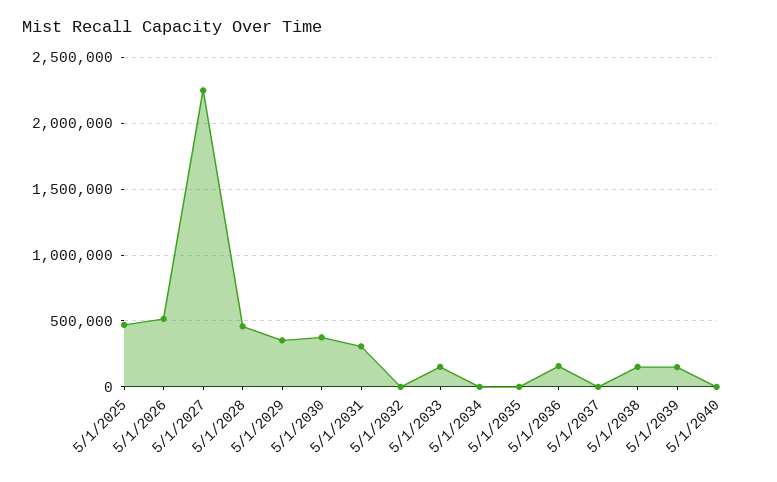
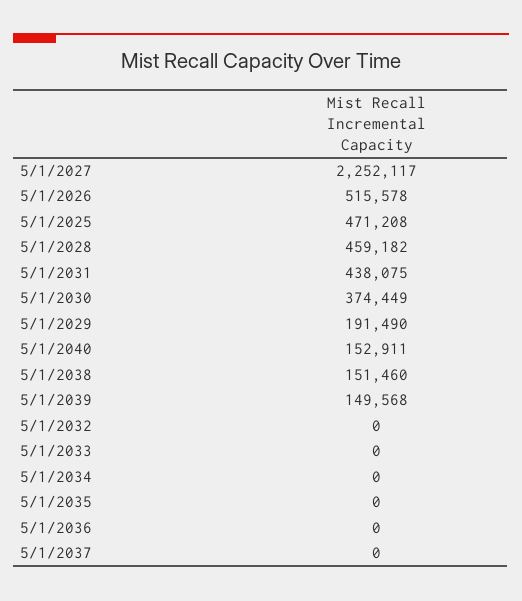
  {
    "5/1/2025": 471208,
    "5/1/2026": 515578,
    "5/1/2027": 2252117,
    "5/1/2028": 459182,
-   "5/1/2029": 350000,
+   "5/1/2029": 191490,
    "5/1/2030": 374449,
-   "5/1/2031": 300000,
+   "5/1/2031": 438075,
    "5/1/2032": 0,
-   "5/1/2033": 150000,
+   "5/1/2033": 0,
    "5/1/2034": 0,
    "5/1/2035": 0,
-   "5/1/2036": 150000,
+   "5/1/2036": 0,
    "5/1/2037": 0,
    "5/1/2038": 151460,
    "5/1/2039": 149568,
-   "5/1/2040": 0
+   "5/1/2040": 152911
  }

